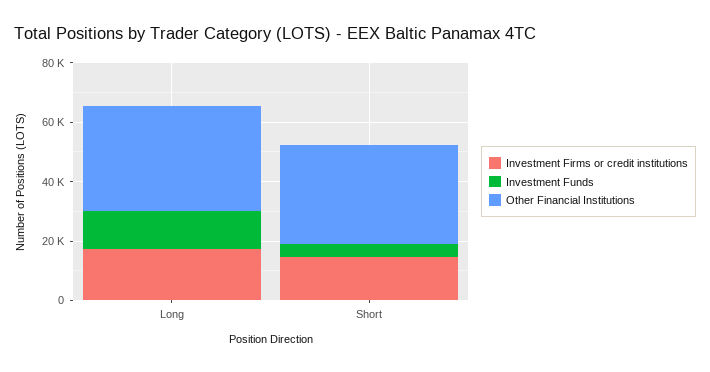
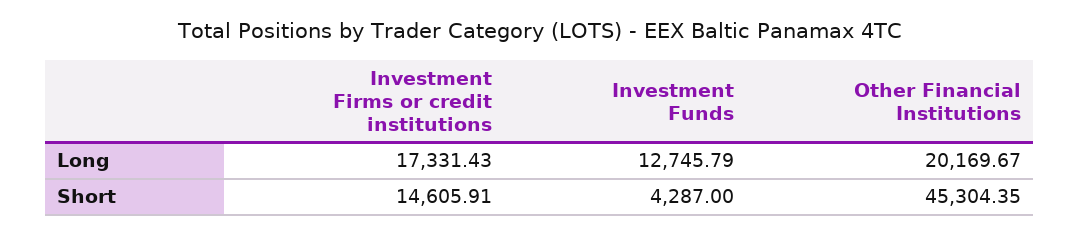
  {
    "Investment Firms or credit institutions": {
      "Long": 17331.43,
      "Short": 14605.91
    },
    "Investment Funds": {
      "Long": 12745.79,
      "Short": 4287
    },
    "Other Financial Institutions": {
-     "Long": 35000,
+     "Long": 20169.67,
-     "Short": 35000
+     "Short": 45304.35
    }
  }

